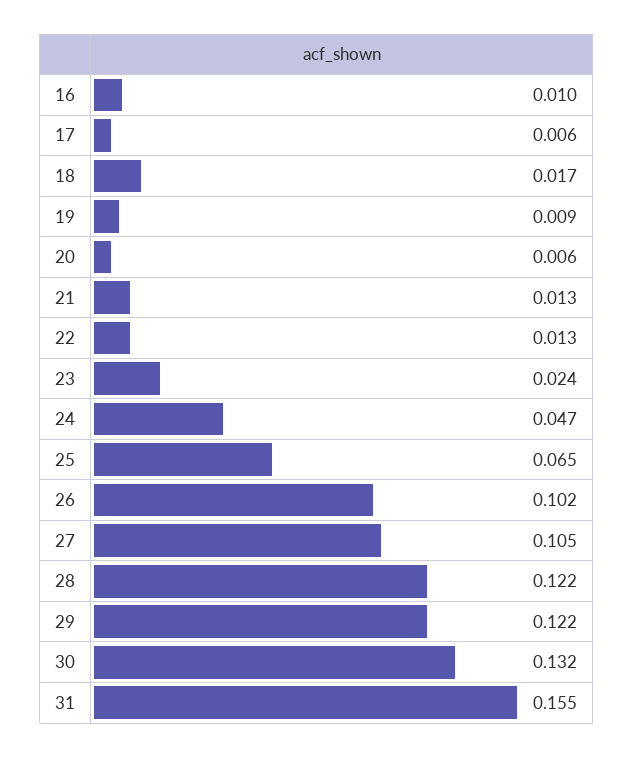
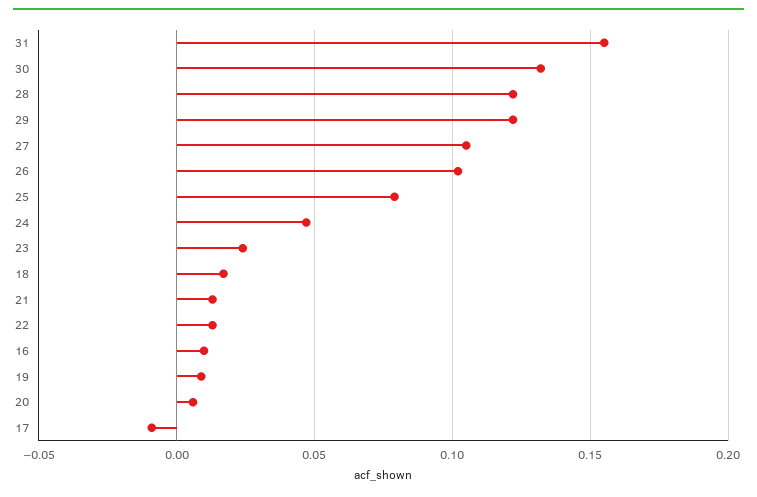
  {
    "16": 0.01,
-   "17": 0.006,
+   "17": -0.01,
    "18": 0.017,
    "19": 0.009,
    "20": 0.006,
    "21": 0.013,
    "22": 0.013,
    "23": 0.024,
    "24": 0.047,
-   "25": 0.065,
+   "25": 0.08,
    "26": 0.102,
    "27": 0.105,
    "28": 0.122,
    "29": 0.122,
    "30": 0.132,
    "31": 0.155
  }

